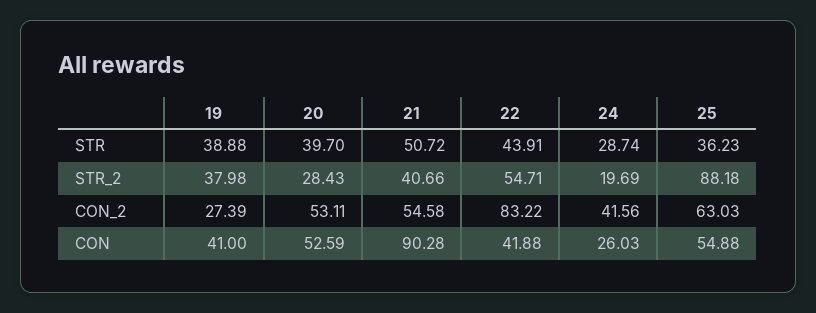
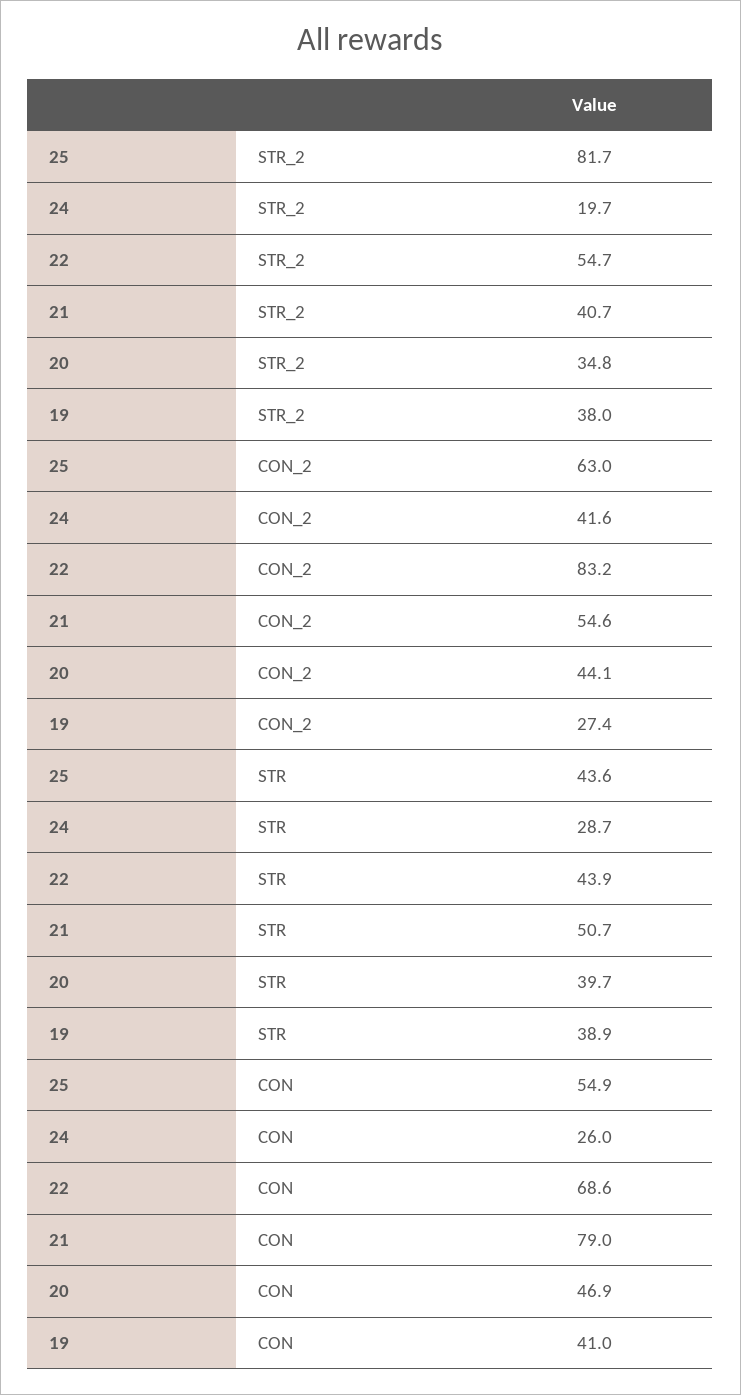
  {
    "19": {
      "STR": 38.88,
      "STR_2": 37.98,
      "CON_2": 27.39,
      "CON": 41
    },
    "20": {
      "STR": 39.7,
-     "STR_2": 28.43,
+     "STR_2": 34.8,
-     "CON_2": 53.11,
+     "CON_2": 44.1,
-     "CON": 52.59
+     "CON": 46.9
    },
    "21": {
      "STR": 50.72,
      "STR_2": 40.66,
      "CON_2": 54.58,
-     "CON": 90.28
+     "CON": 79
    },
    "22": {
      "STR": 43.91,
      "STR_2": 54.71,
      "CON_2": 83.22,
-     "CON": 41.88
+     "CON": 68.6
    },
    "24": {
      "STR": 28.74,
      "STR_2": 19.69,
      "CON_2": 41.56,
      "CON": 26.03
    },
    "25": {
-     "STR": 36.23,
+     "STR": 43.6,
-     "STR_2": 88.18,
+     "STR_2": 81.7,
      "CON_2": 63.03,
      "CON": 54.88
    }
  }

